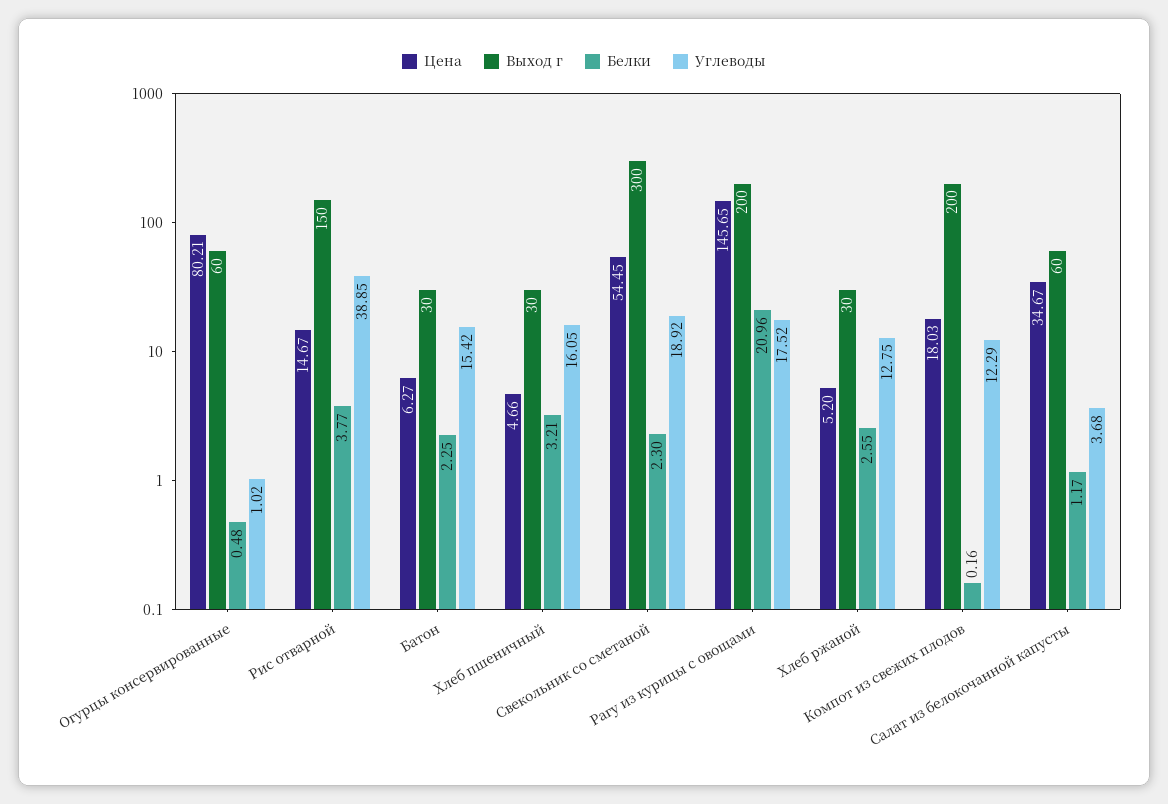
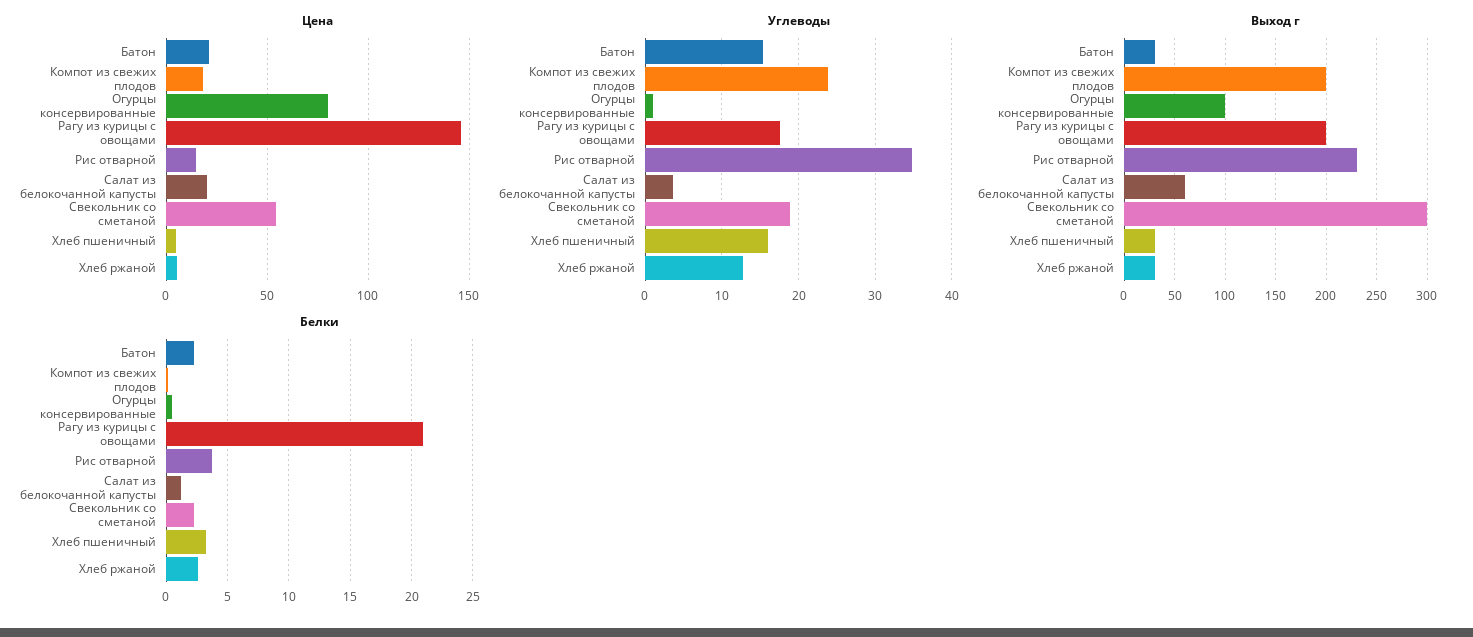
  {
    "Цена": {
      "Огурцы консервированные": 80.21,
      "Рис отварной": 14.67,
-     "Батон": 6.27,
+     "Батон": 20,
      "Хлеб пшеничный": 4.66,
      "Свекольник со сметаной": 54.45,
      "Рагу из курицы с овощами": 145.65,
      "Хлеб ржаной": 5.2,
      "Компот из свежих плодов": 18.03,
-     "Салат из белокочанной капусты": 34.67
+     "Салат из белокочанной капусты": 20
    },
    "Выход г": {
-     "Огурцы консервированные": 60,
+     "Огурцы консервированные": 100,
-     "Рис отварной": 150,
+     "Рис отварной": 230,
      "Батон": 30,
      "Хлеб пшеничный": 30,
      "Свекольник со сметаной": 300,
      "Рагу из курицы с овощами": 200,
      "Хлеб ржаной": 30,
      "Компот из свежих плодов": 200,
      "Салат из белокочанной капусты": 60
    },
    "Белки": {
      "Огурцы консервированные": 0.48,
      "Рис отварной": 3.77,
      "Батон": 2.25,
      "Хлеб пшеничный": 3.21,
      "Свекольник со сметаной": 2.3,
      "Рагу из курицы с овощами": 20.96,
      "Хлеб ржаной": 2.55,
      "Компот из свежих плодов": 0.16,
      "Салат из белокочанной капусты": 1.17
    },
    "Углеводы": {
      "Огурцы консервированные": 1.02,
-     "Рис отварной": 38.85,
+     "Рис отварной": 35,
      "Батон": 15.42,
      "Хлеб пшеничный": 16.05,
      "Свекольник со сметаной": 18.92,
      "Рагу из курицы с овощами": 17.52,
      "Хлеб ржаной": 12.75,
-     "Компот из свежих плодов": 12.29,
+     "Компот из свежих плодов": 24,
      "Салат из белокочанной капусты": 3.68
    }
  }

